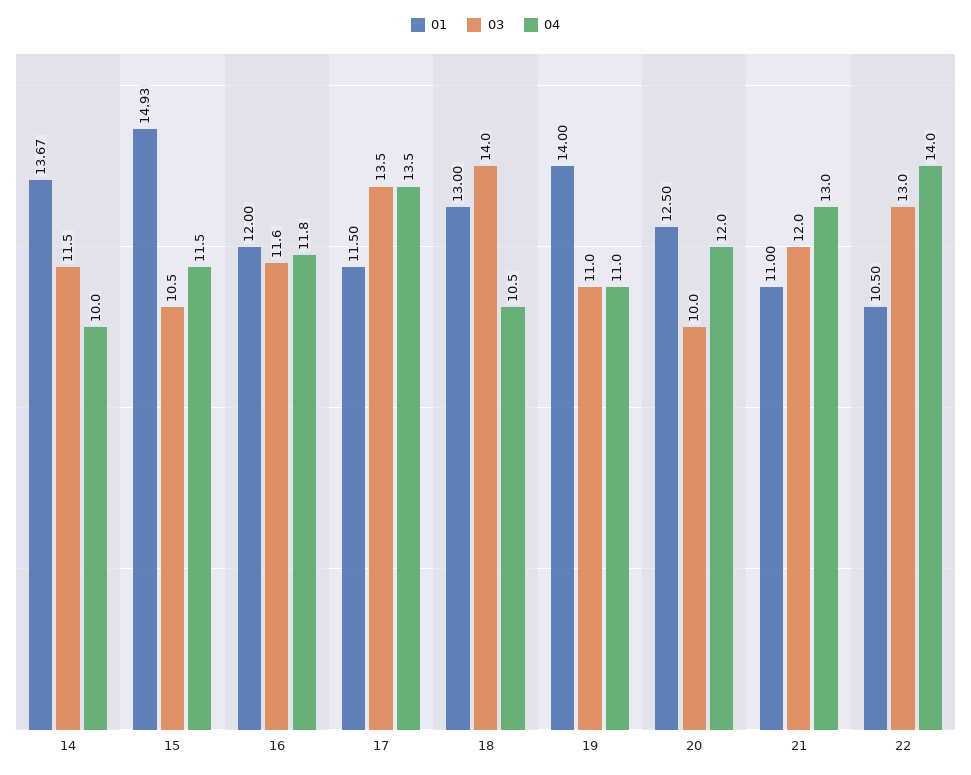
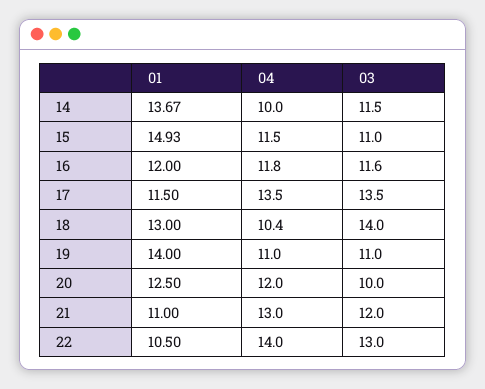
  {
    "01": {
      "14": 13.67,
      "15": 14.93,
      "16": 12,
      "17": 11.5,
      "18": 13,
      "19": 14,
      "20": 12.5,
      "21": 11,
      "22": 10.5
    },
    "03": {
      "14": 11.5,
-     "15": 10.5,
+     "15": 11,
      "16": 11.6,
      "17": 13.5,
      "18": 14,
      "19": 11,
      "20": 10,
      "21": 12,
      "22": 13
    },
    "04": {
      "14": 10,
      "15": 11.5,
      "16": 11.8,
      "17": 13.5,
-     "18": 10.5,
+     "18": 10.4,
      "19": 11,
      "20": 12,
      "21": 13,
      "22": 14
    }
  }

